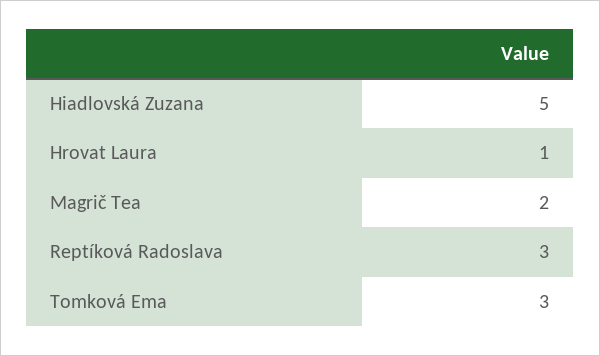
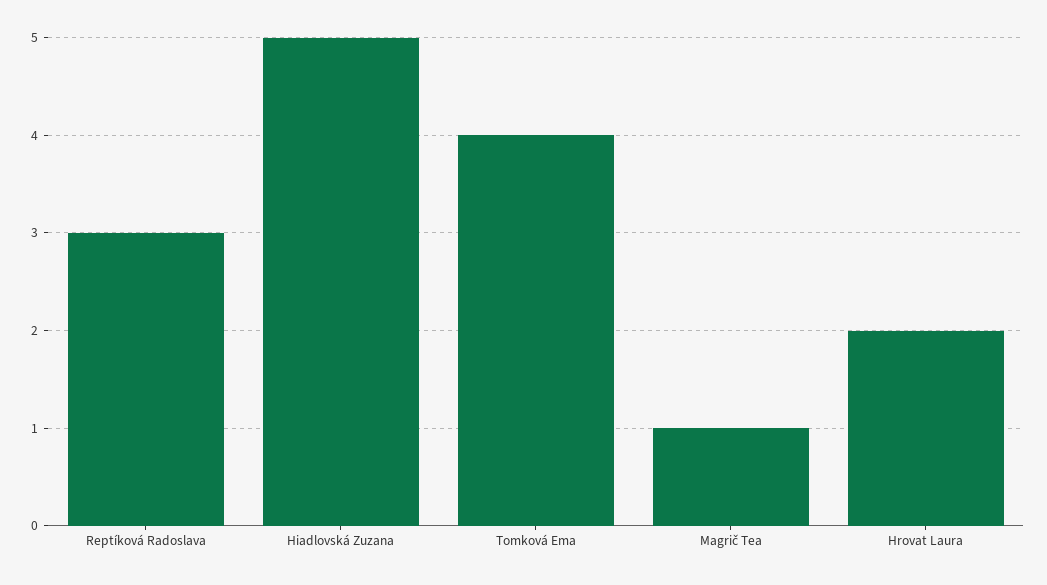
  {
    "Hiadlovská Zuzana": 5,
-   "Hrovat Laura": 1,
+   "Hrovat Laura": 2,
-   "Magrič Tea": 2,
+   "Magrič Tea": 1,
    "Reptíková Radoslava": 3,
-   "Tomková Ema": 3
+   "Tomková Ema": 4
  }

